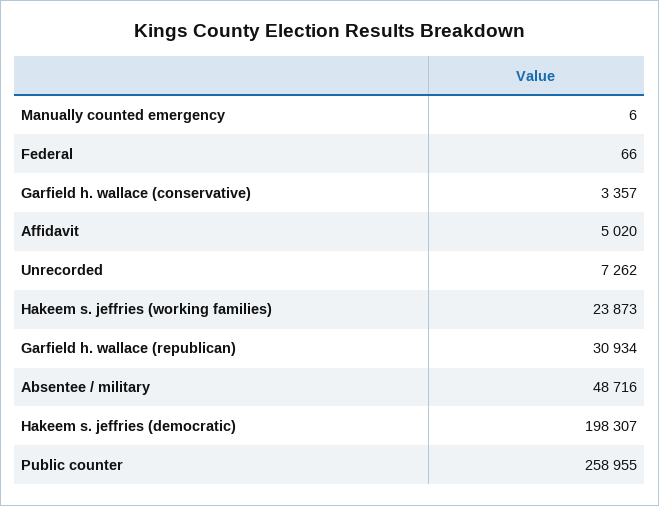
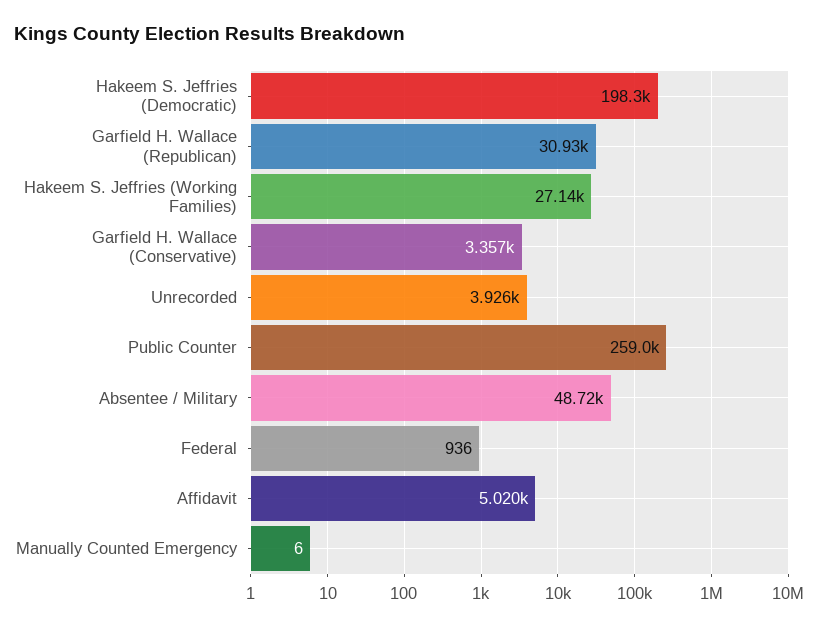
  {
    "Manually counted emergency": 6,
-   "Federal": 66,
+   "Federal": 936,
    "Garfield h. wallace (conservative)": 3357,
    "Affidavit": 5020,
-   "Unrecorded": 7262,
+   "Unrecorded": 3926,
-   "Hakeem s. jeffries (working families)": 23873,
+   "Hakeem s. jeffries (working families)": 27140,
    "Garfield h. wallace (republican)": 30934,
    "Absentee / military": 48716,
    "Hakeem s. jeffries (democratic)": 198307,
    "Public counter": 258955
  }

